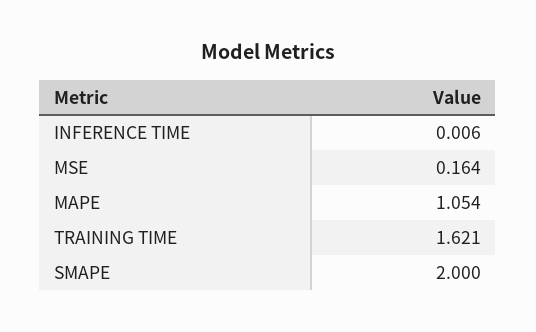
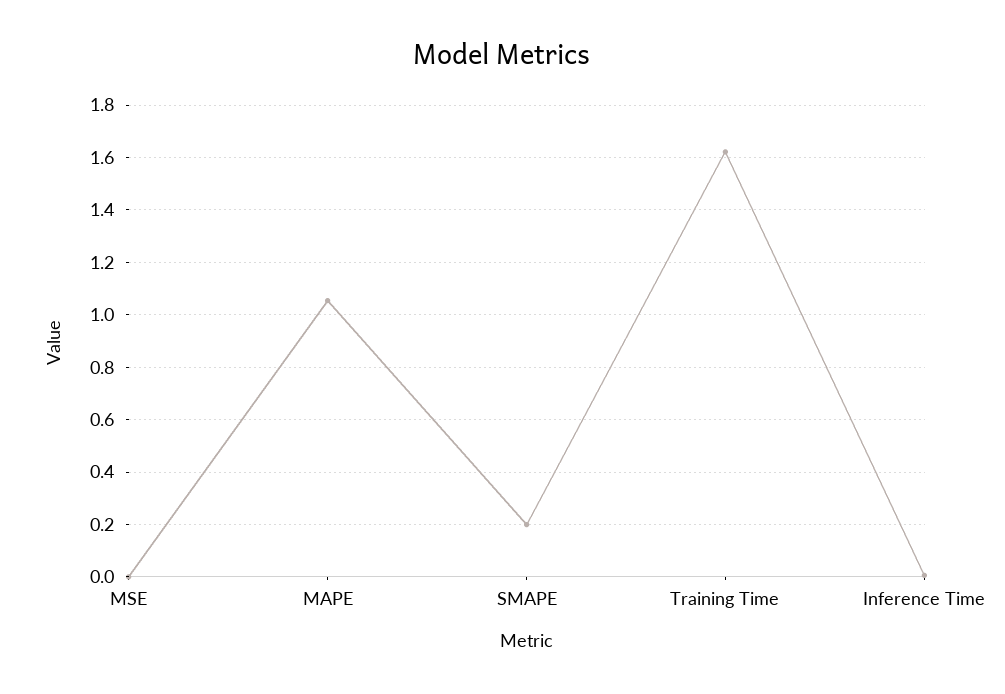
  {
    "INFERENCE TIME": 0.006,
-   "MSE": 0.164,
+   "MSE": 0,
    "MAPE": 1.054,
    "TRAINING TIME": 1.621,
-   "SMAPE": 2
+   "SMAPE": 0.2
  }

